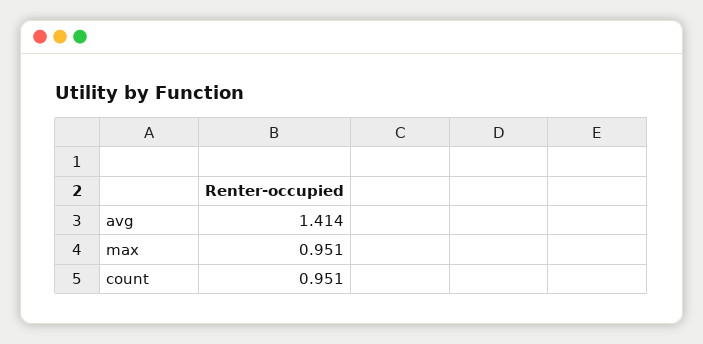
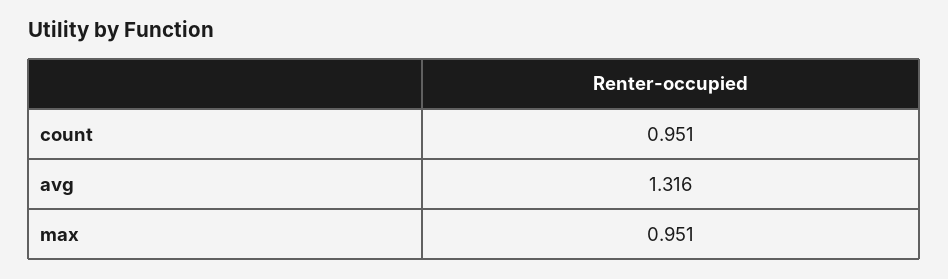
  {
-   "avg": 1.414,
+   "avg": 1.316,
    "max": 0.951,
    "count": 0.951
  }

